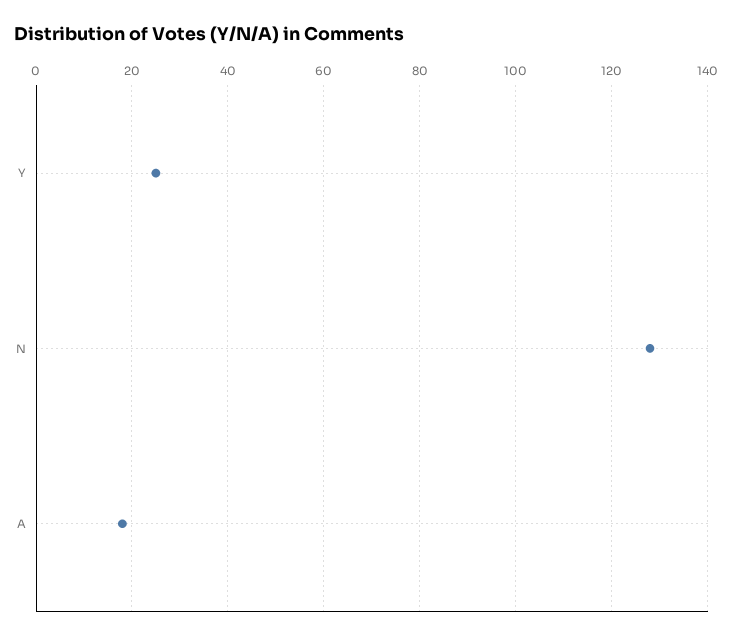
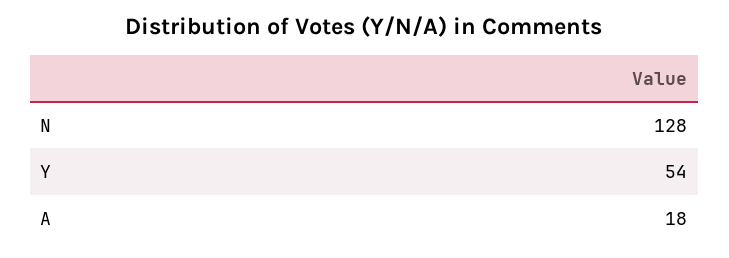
  {
-   "Y": 25,
+   "Y": 54,
    "N": 128,
    "A": 18
  }

